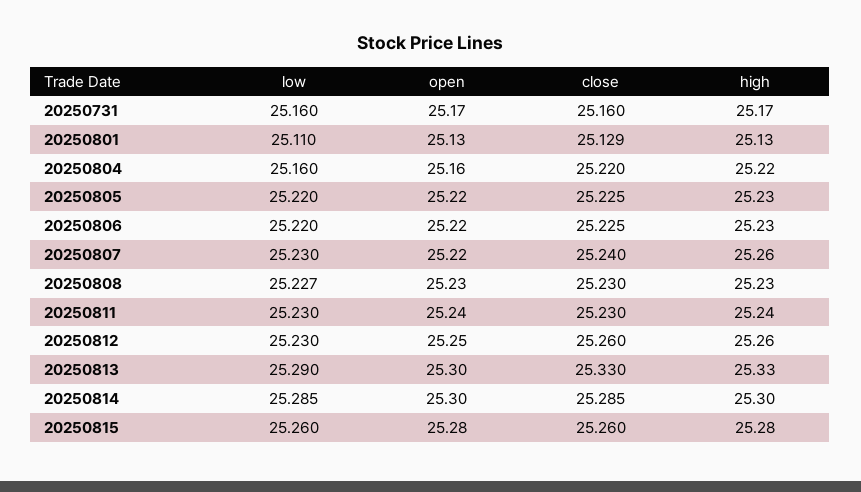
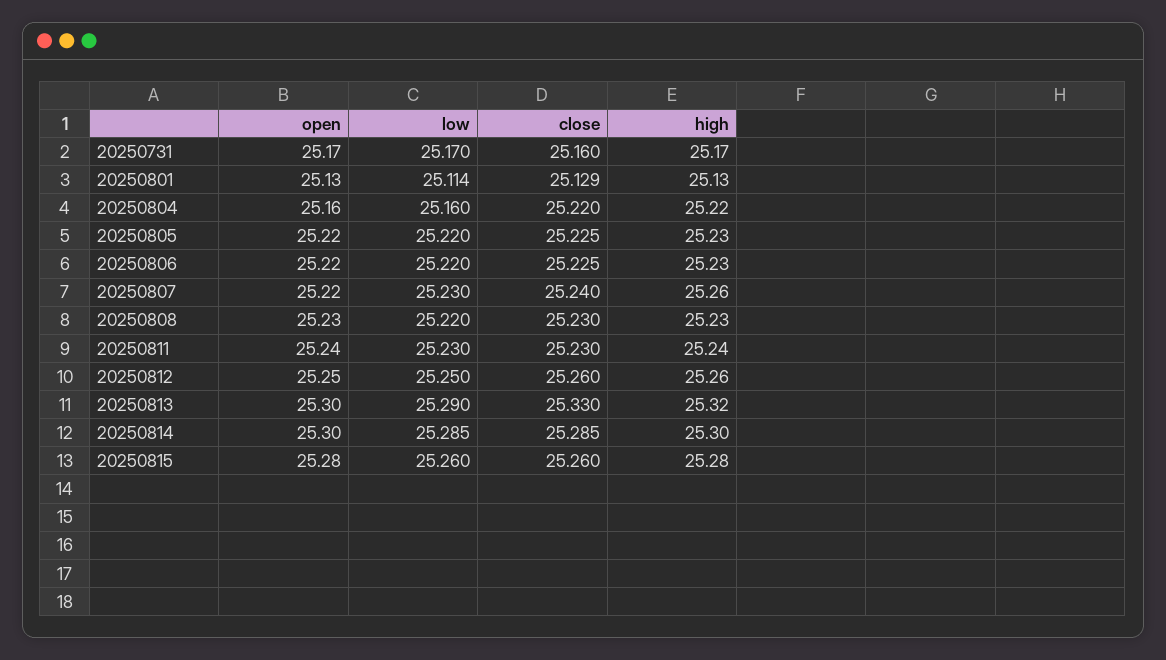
  {
    "low": {
-     "20250731": 25.16,
+     "20250731": 25.17,
-     "20250801": 25.11,
+     "20250801": 25.114,
      "20250804": 25.16,
      "20250805": 25.22,
      "20250806": 25.22,
      "20250807": 25.23,
-     "20250808": 25.227,
+     "20250808": 25.22,
      "20250811": 25.23,
-     "20250812": 25.23,
+     "20250812": 25.25,
      "20250813": 25.29,
      "20250814": 25.285,
      "20250815": 25.26
    },
    "open": {
      "20250731": 25.17,
      "20250801": 25.13,
      "20250804": 25.16,
      "20250805": 25.22,
      "20250806": 25.22,
      "20250807": 25.22,
      "20250808": 25.23,
      "20250811": 25.24,
      "20250812": 25.25,
      "20250813": 25.3,
      "20250814": 25.3,
      "20250815": 25.28
    },
    "close": {
      "20250731": 25.16,
      "20250801": 25.129,
      "20250804": 25.22,
      "20250805": 25.225,
      "20250806": 25.225,
      "20250807": 25.24,
      "20250808": 25.23,
      "20250811": 25.23,
      "20250812": 25.26,
      "20250813": 25.33,
      "20250814": 25.285,
      "20250815": 25.26
    },
    "high": {
      "20250731": 25.17,
      "20250801": 25.13,
      "20250804": 25.22,
      "20250805": 25.23,
      "20250806": 25.23,
      "20250807": 25.26,
      "20250808": 25.23,
      "20250811": 25.24,
      "20250812": 25.26,
-     "20250813": 25.33,
+     "20250813": 25.32,
      "20250814": 25.3,
      "20250815": 25.28
    }
  }

